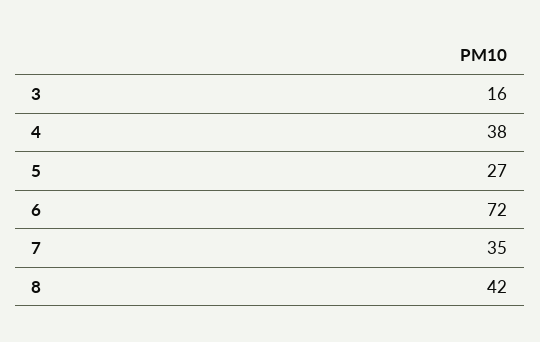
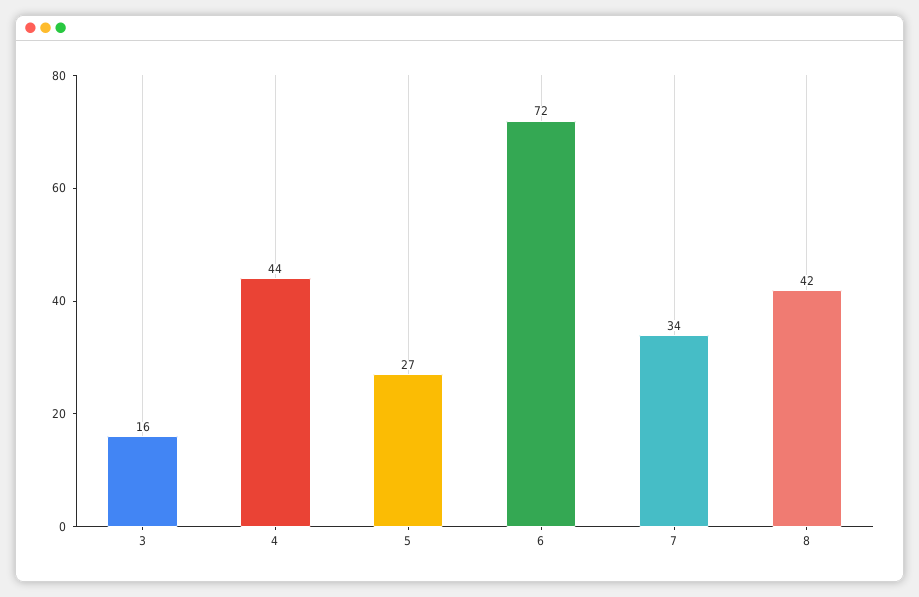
  {
    "3": 16,
-   "4": 38,
+   "4": 44,
    "5": 27,
    "6": 72,
-   "7": 35,
+   "7": 34,
    "8": 42
  }

